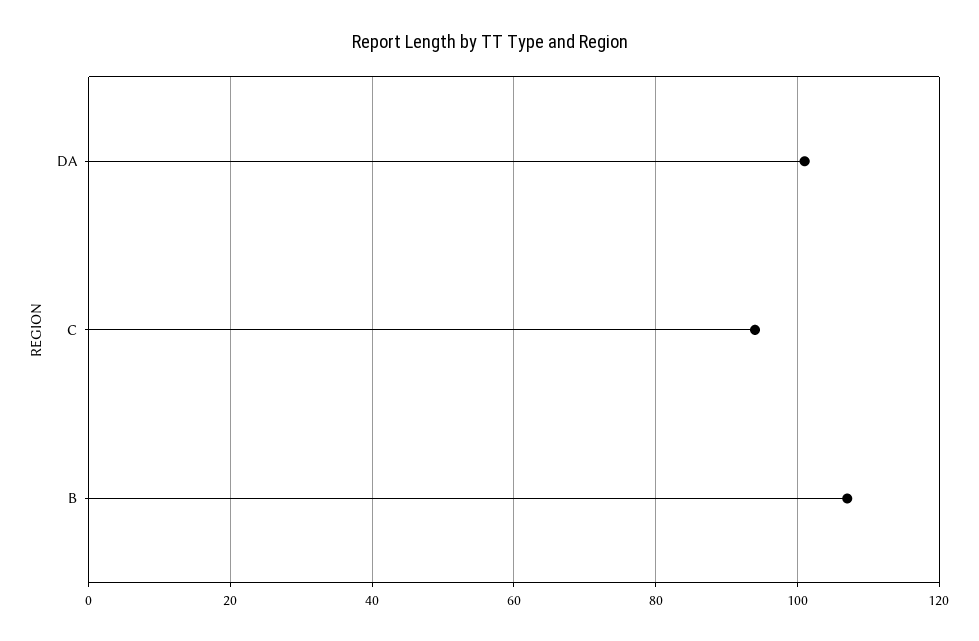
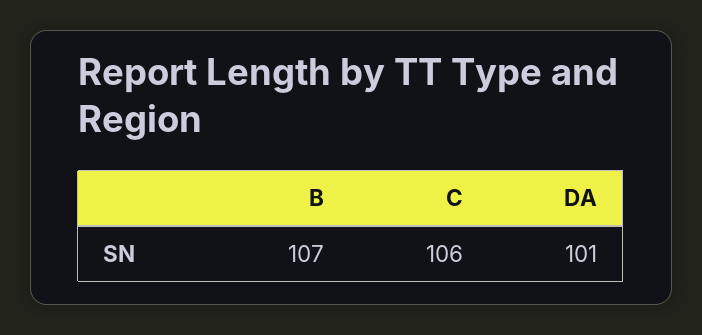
  {
    "DA": 101,
-   "C": 95,
+   "C": 106,
    "B": 107
  }

